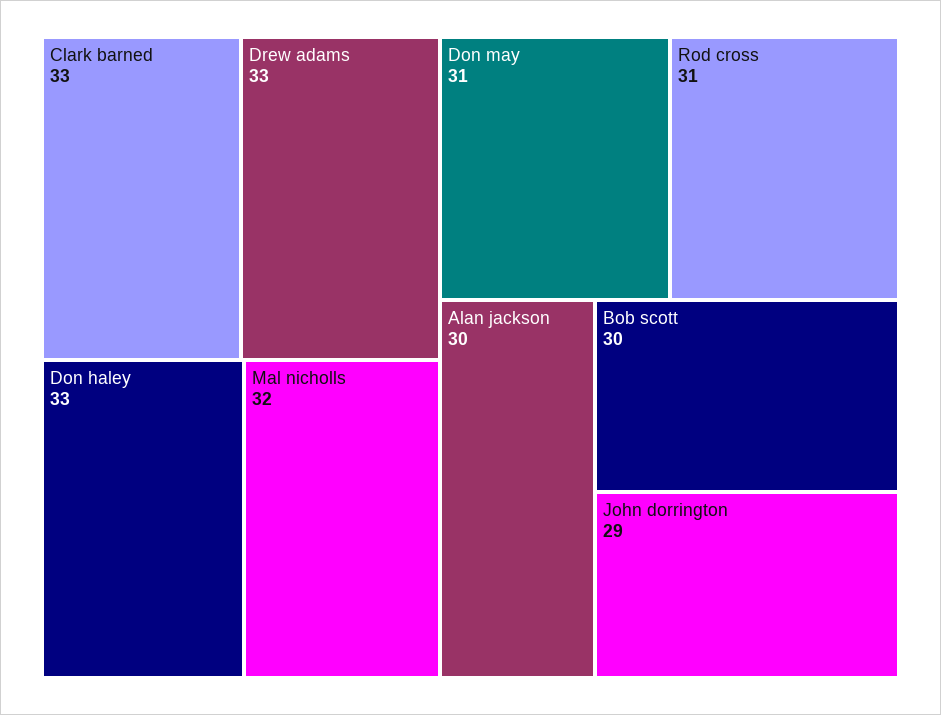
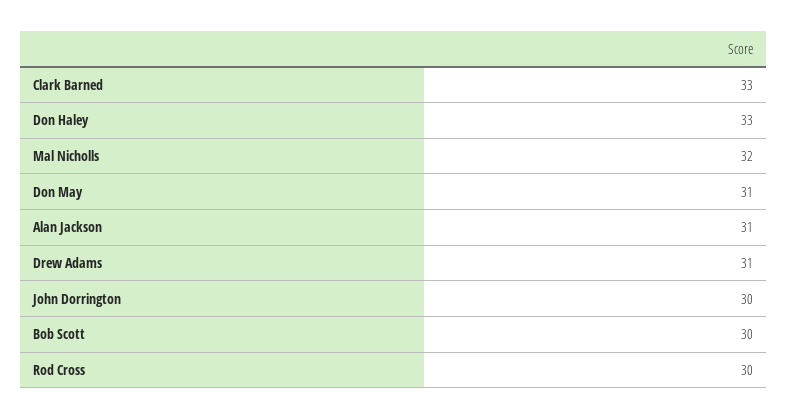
  {
    "Clark barned": 33,
-   "Drew adams": 33,
+   "Drew adams": 31,
    "Don haley": 33,
    "Mal nicholls": 32,
    "Don may": 31,
-   "Rod cross": 31,
+   "Rod cross": 30,
-   "Alan jackson": 30,
+   "Alan jackson": 31,
    "Bob scott": 30,
-   "John dorrington": 29
+   "John dorrington": 30
  }

